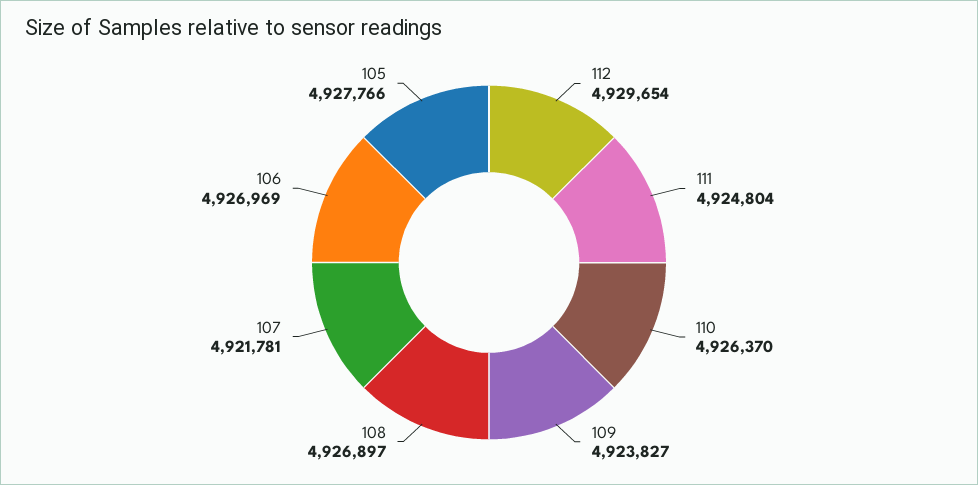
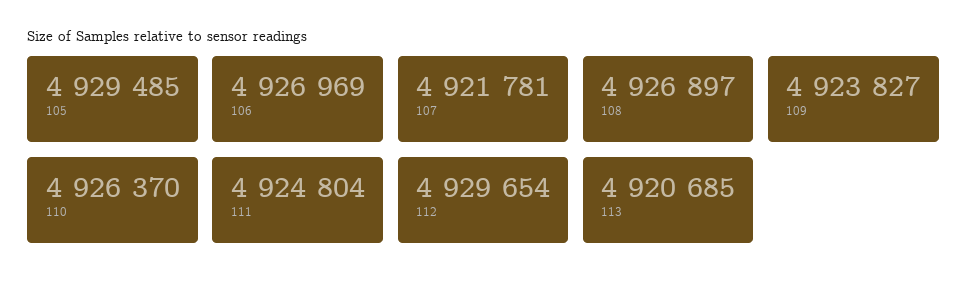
  {
    "112": 4929654,
    "111": 4924804,
    "110": 4926370,
    "109": 4923827,
    "108": 4926897,
    "107": 4921781,
    "106": 4926969,
-   "105": 4927766
+   "105": 4929485,
+   "113": 4920685
  }

